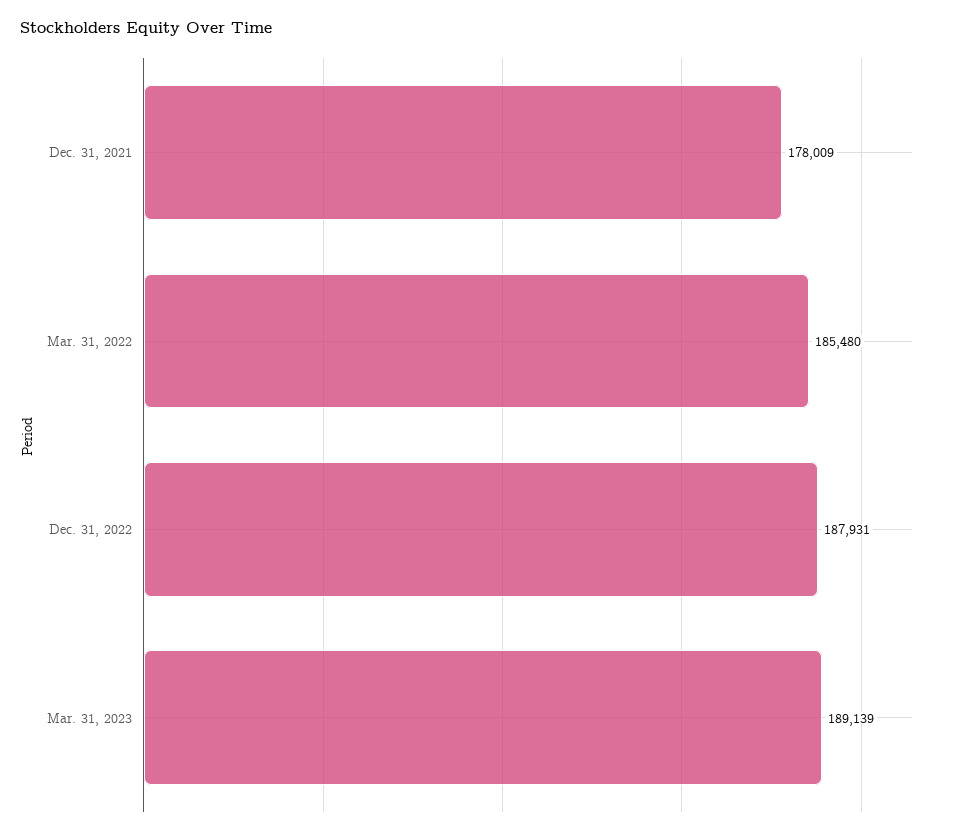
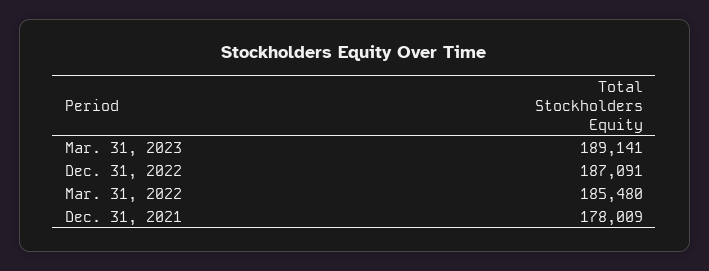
  {
    "Dec. 31, 2021": 178009,
    "Mar. 31, 2022": 185480,
-   "Dec. 31, 2022": 187931,
+   "Dec. 31, 2022": 187091,
-   "Mar. 31, 2023": 189139
+   "Mar. 31, 2023": 189141
  }

